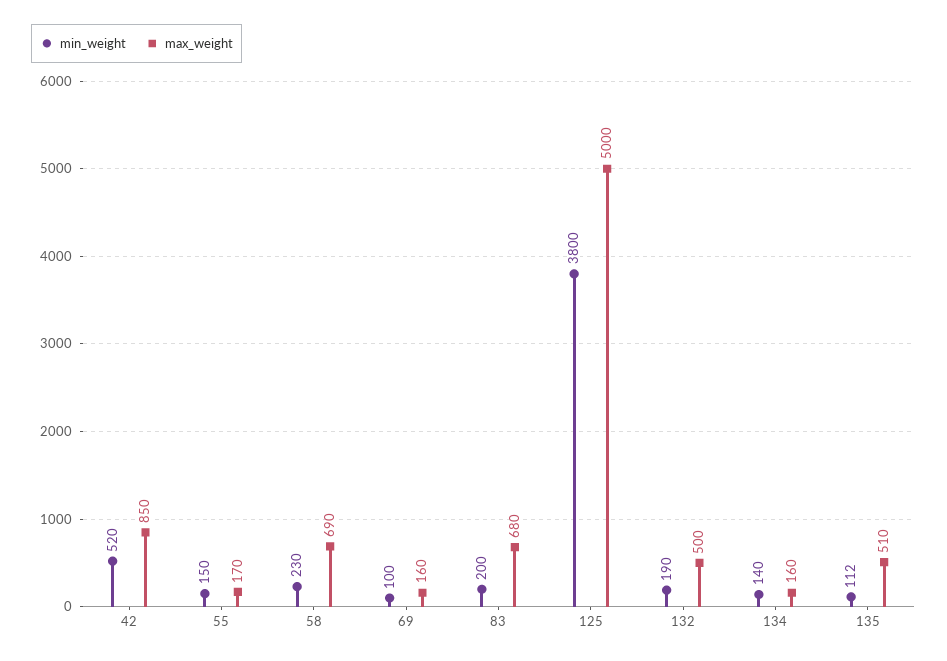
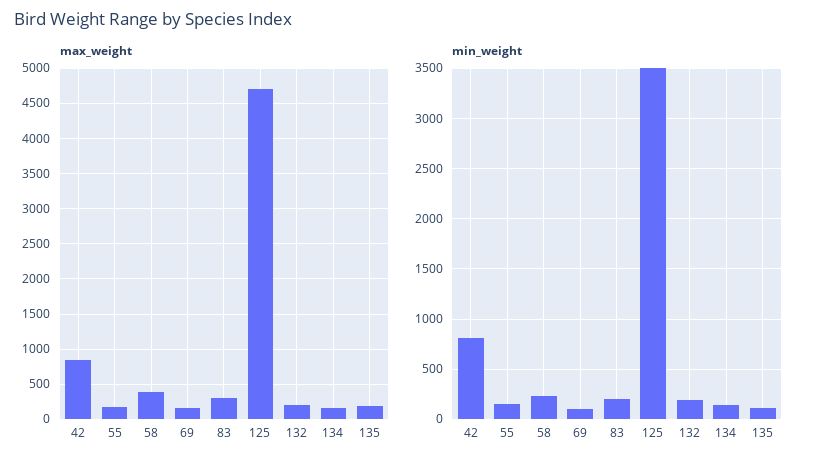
  {
    "min_weight": {
-     "42": 520,
+     "42": 800,
      "55": 150,
      "58": 230,
      "69": 100,
      "83": 200,
-     "125": 3800,
+     "125": 3500,
      "132": 190,
      "134": 140,
      "135": 112
    },
    "max_weight": {
      "42": 850,
      "55": 170,
-     "58": 690,
+     "58": 400,
      "69": 160,
-     "83": 680,
+     "83": 300,
-     "125": 5000,
+     "125": 4700,
-     "132": 500,
+     "132": 200,
      "134": 160,
-     "135": 510
+     "135": 200
    }
  }

